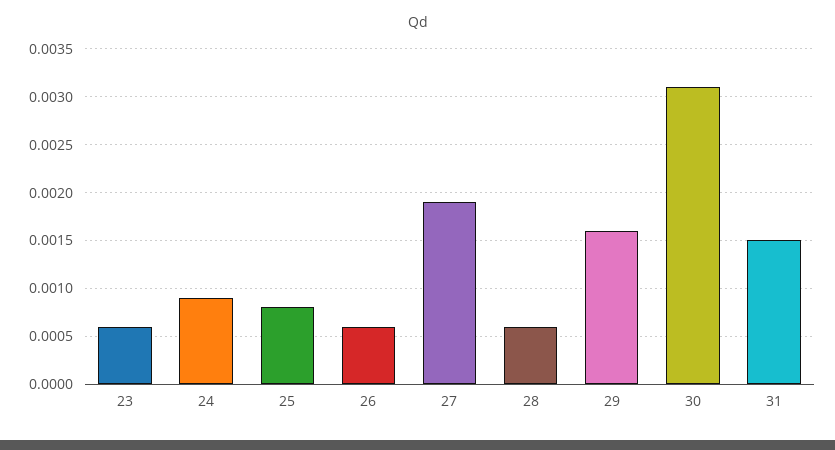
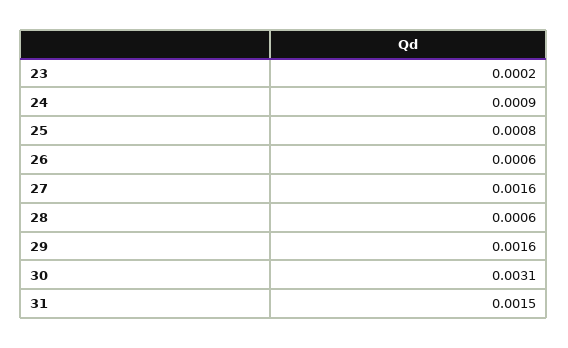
  {
-   "23": 0.0006,
+   "23": 0.0002,
    "24": 0.0009,
    "25": 0.0008,
    "26": 0.0006,
-   "27": 0.0019,
+   "27": 0.0016,
    "28": 0.0006,
    "29": 0.0016,
    "30": 0.0031,
    "31": 0.0015
  }

